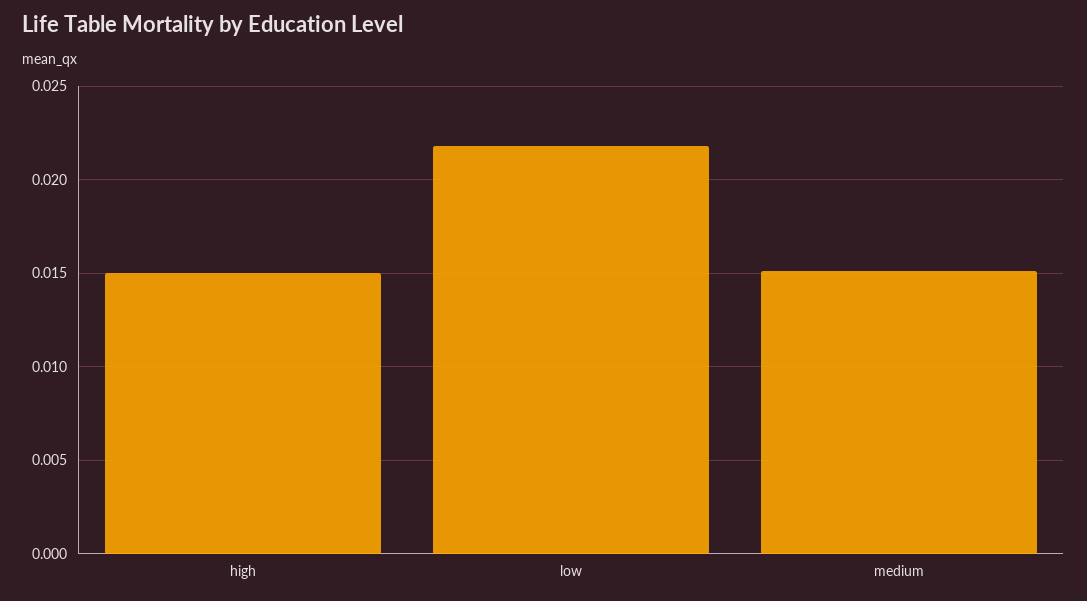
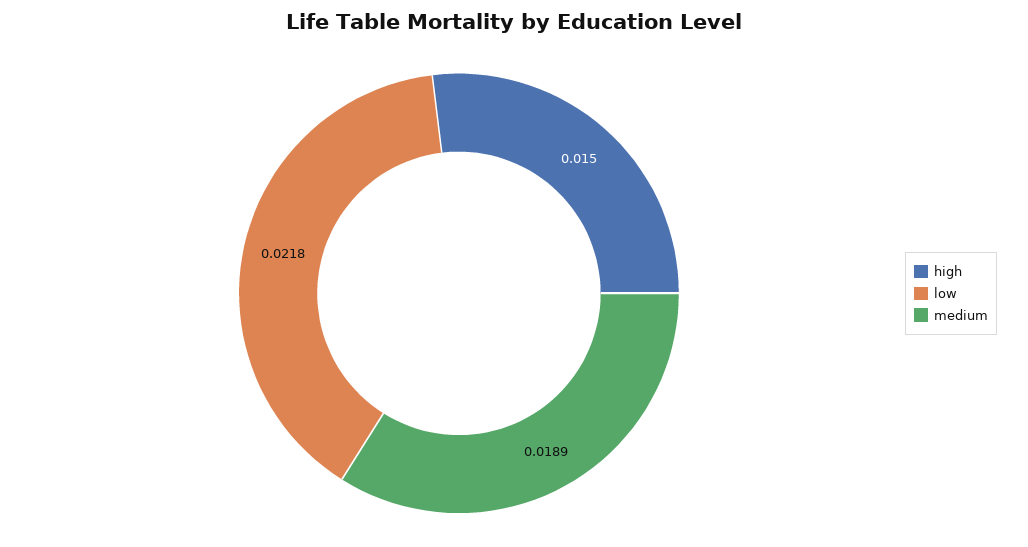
  {
    "high": 0.015,
    "low": 0.0218,
-   "medium": 0.015
+   "medium": 0.0189
  }

